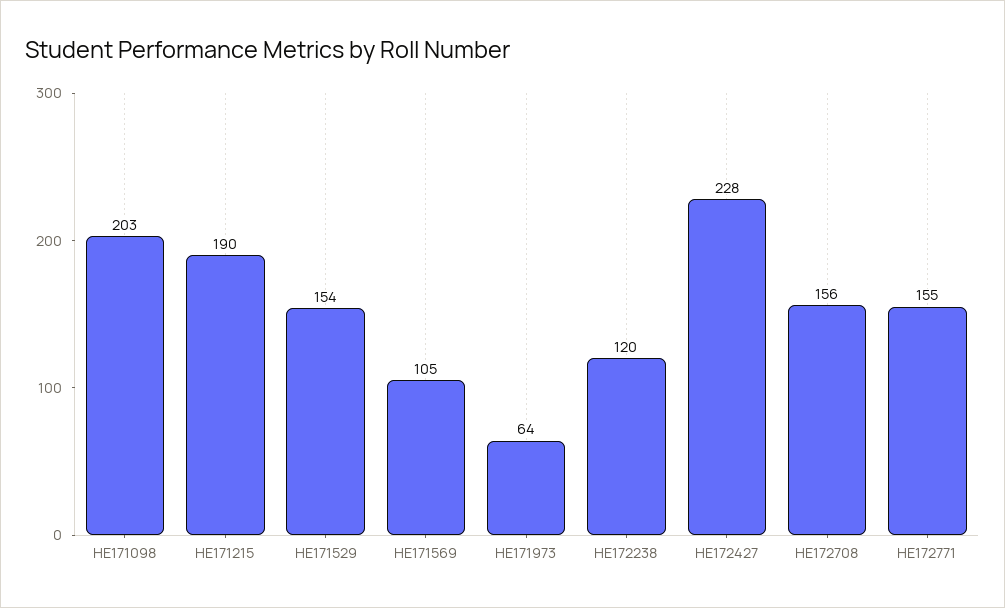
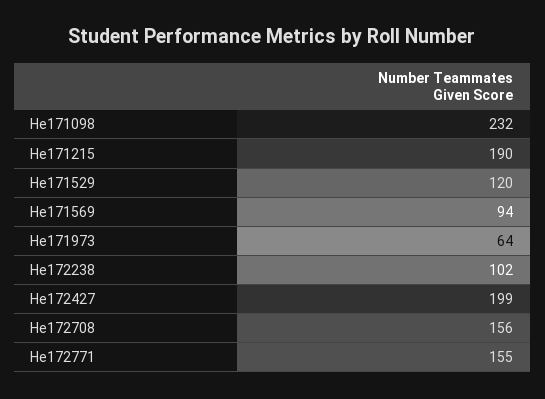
  {
-   "HE171098": 203,
+   "HE171098": 232,
    "HE171215": 190,
-   "HE171529": 154,
+   "HE171529": 120,
-   "HE171569": 105,
+   "HE171569": 94,
    "HE171973": 64,
-   "HE172238": 120,
+   "HE172238": 102,
-   "HE172427": 228,
+   "HE172427": 199,
    "HE172708": 156,
    "HE172771": 155
  }

